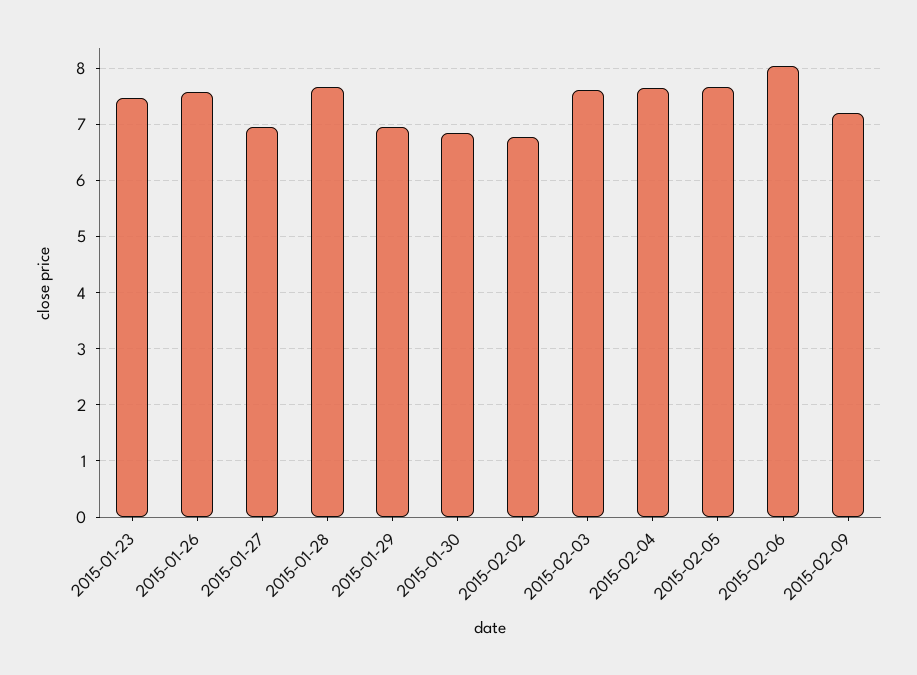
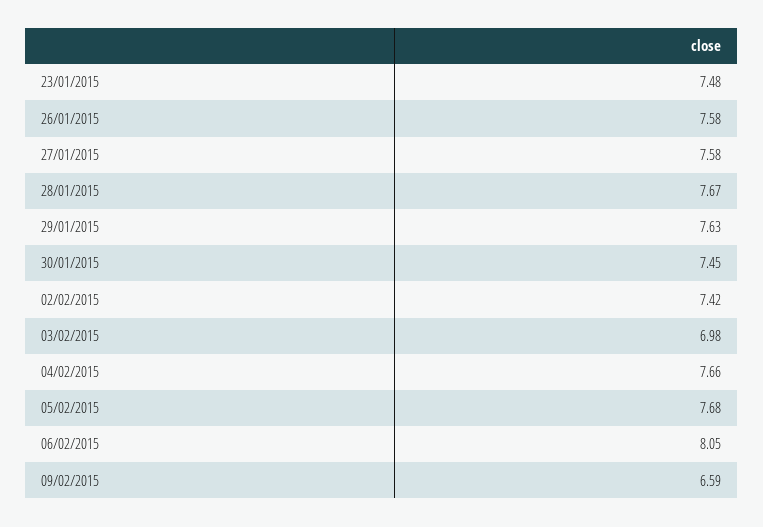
  {
    "2015-01-23": 7.48,
    "2015-01-26": 7.58,
-   "2015-01-27": 7,
+   "2015-01-27": 7.58,
    "2015-01-28": 7.67,
-   "2015-01-29": 7,
+   "2015-01-29": 7.63,
-   "2015-01-30": 6.8,
+   "2015-01-30": 7.45,
-   "2015-02-02": 6.8,
+   "2015-02-02": 7.42,
-   "2015-02-03": 7.6,
+   "2015-02-03": 6.98,
    "2015-02-04": 7.66,
    "2015-02-05": 7.68,
    "2015-02-06": 8.05,
-   "2015-02-09": 7.2
+   "2015-02-09": 6.59
  }

